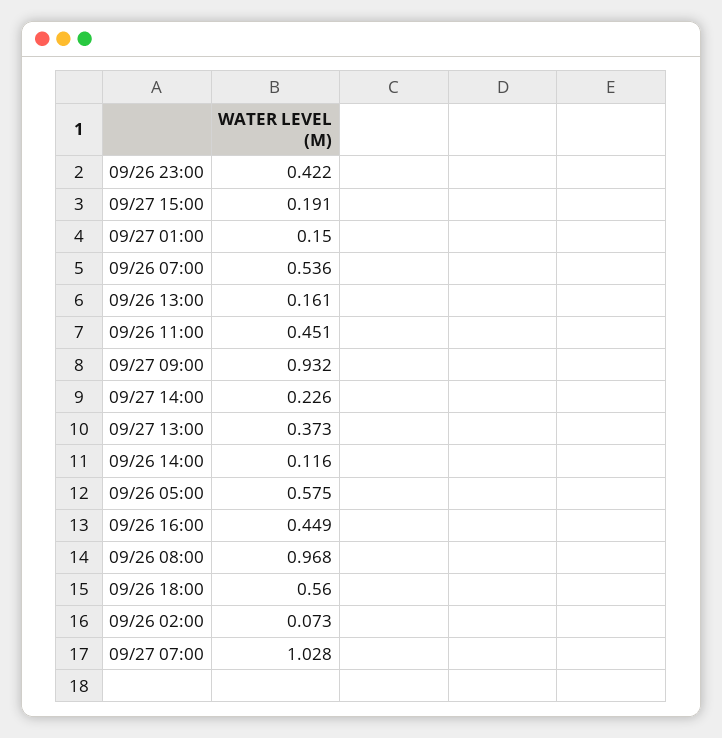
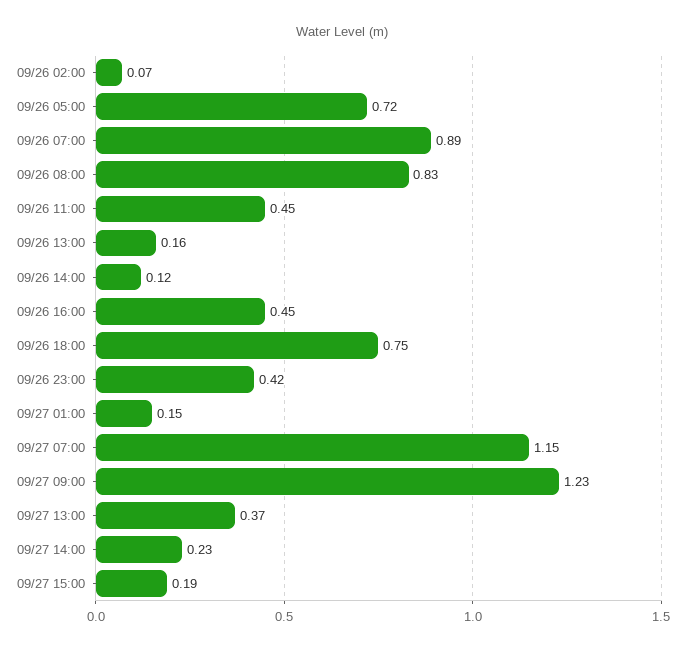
  {
    "09/26 23:00": 0.422,
    "09/27 15:00": 0.191,
    "09/27 01:00": 0.15,
-   "09/26 07:00": 0.536,
+   "09/26 07:00": 0.89,
    "09/26 13:00": 0.161,
    "09/26 11:00": 0.451,
-   "09/27 09:00": 0.932,
+   "09/27 09:00": 1.23,
    "09/27 14:00": 0.226,
    "09/27 13:00": 0.373,
    "09/26 14:00": 0.116,
-   "09/26 05:00": 0.575,
+   "09/26 05:00": 0.72,
    "09/26 16:00": 0.449,
-   "09/26 08:00": 0.968,
+   "09/26 08:00": 0.83,
-   "09/26 18:00": 0.56,
+   "09/26 18:00": 0.75,
    "09/26 02:00": 0.073,
-   "09/27 07:00": 1.028
+   "09/27 07:00": 1.15
  }

